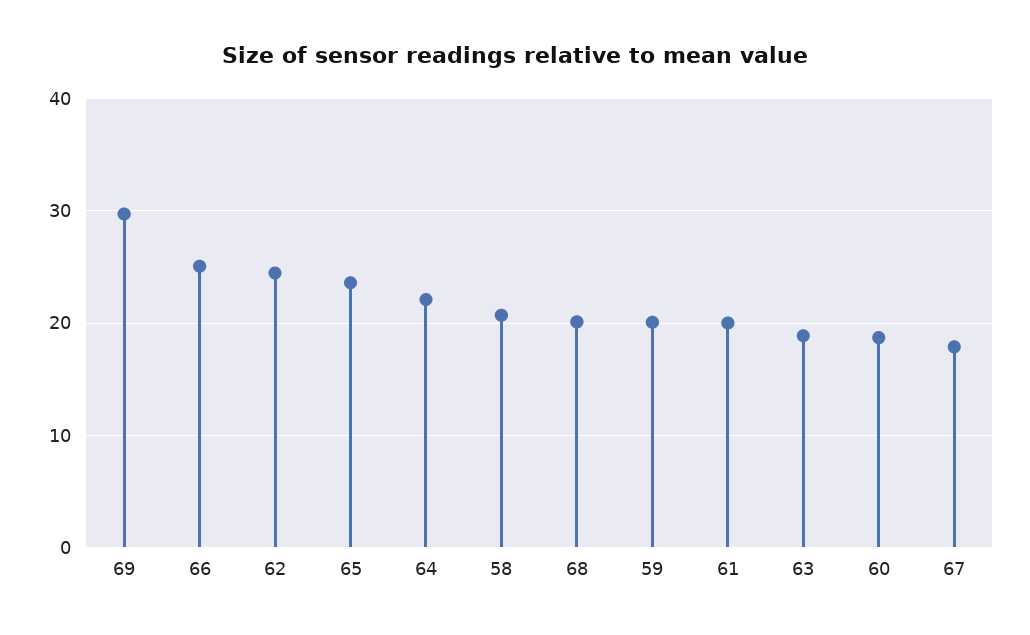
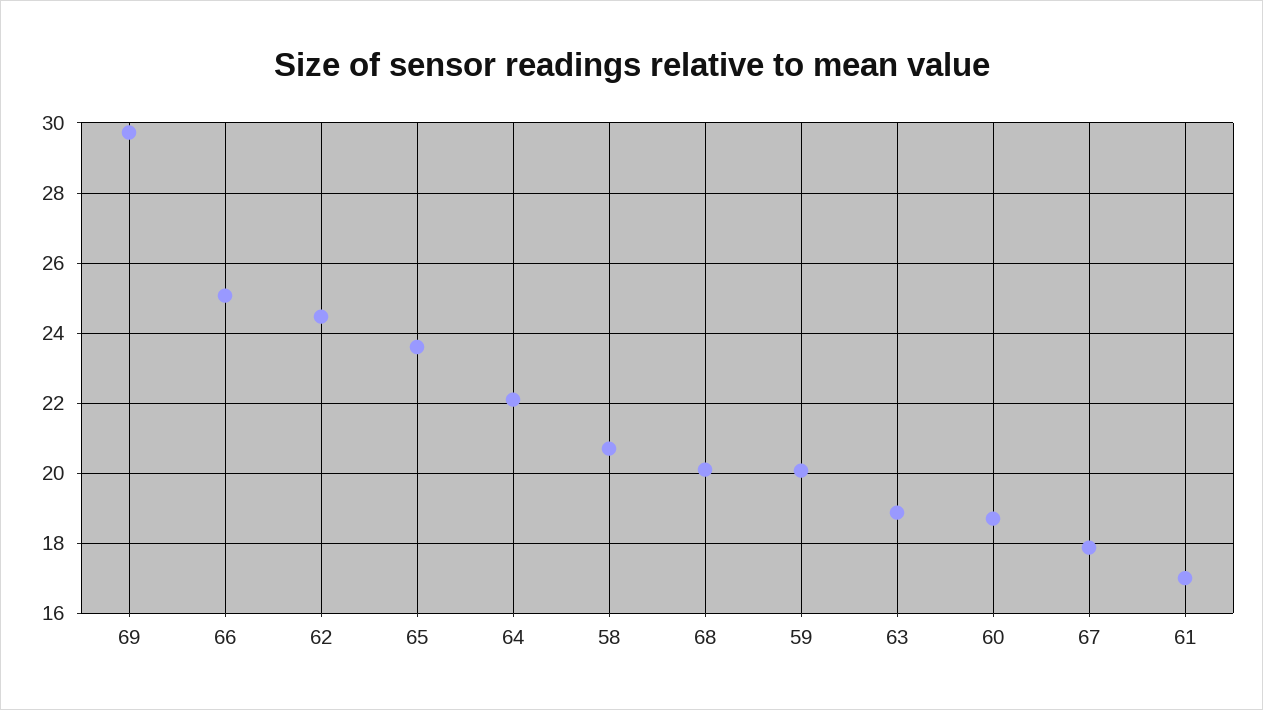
  {
    "69": 29.8,
    "66": 25,
    "62": 24.4,
    "65": 23.6,
    "64": 22.2,
    "58": 20.8,
    "68": 20.2,
    "59": 20,
-   "61": 20,
+   "61": 17,
    "63": 18.8,
    "60": 18.8,
    "67": 17.8
  }

